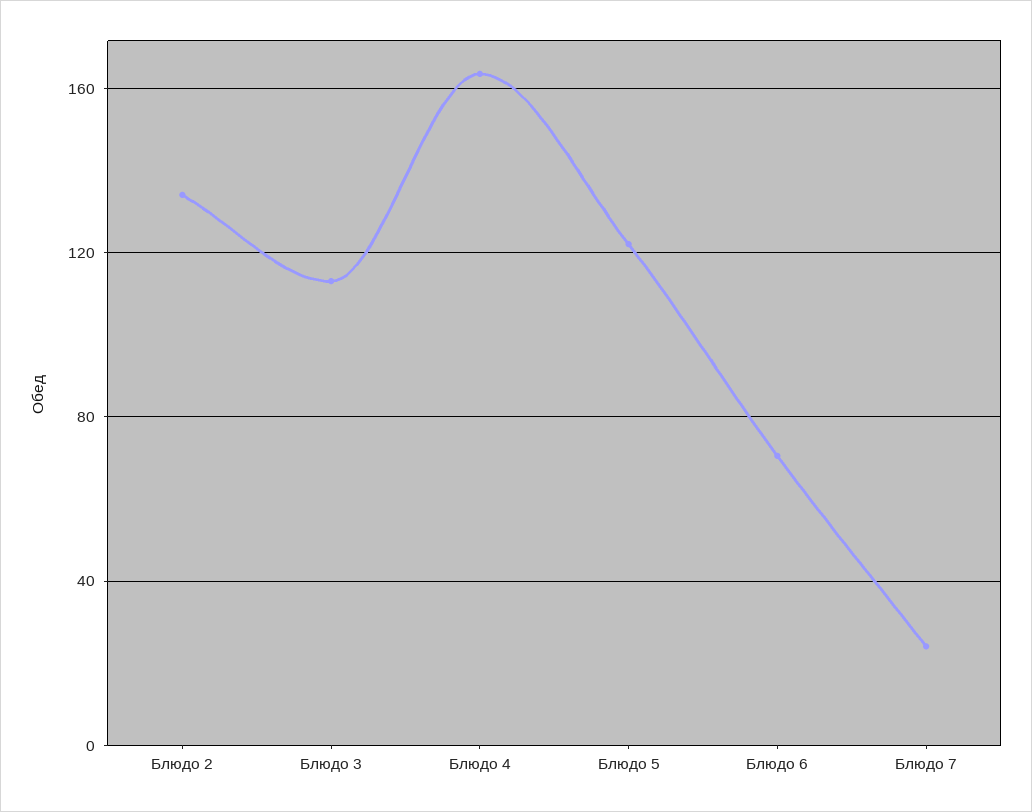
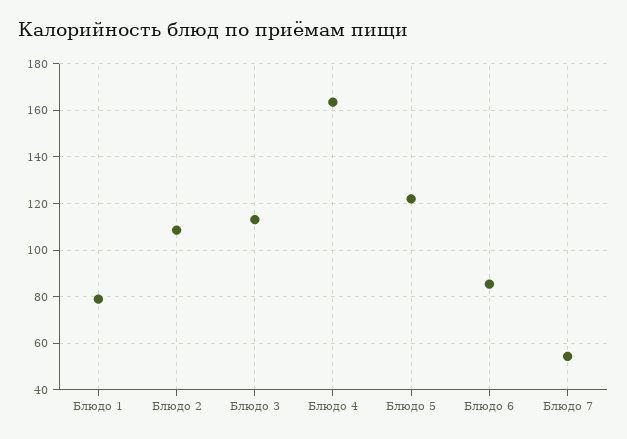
  {
-   "Блюдо 2": 135,
+   "Блюдо 2": 110,
    "Блюдо 3": 115,
    "Блюдо 4": 165,
    "Блюдо 5": 120,
-   "Блюдо 6": 70,
+   "Блюдо 6": 85,
-   "Блюдо 7": 25
+   "Блюдо 7": 55,
+   "Блюдо 1": 80
  }

